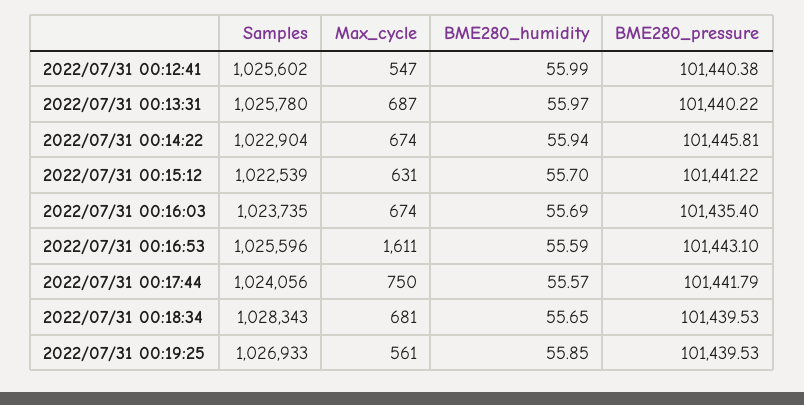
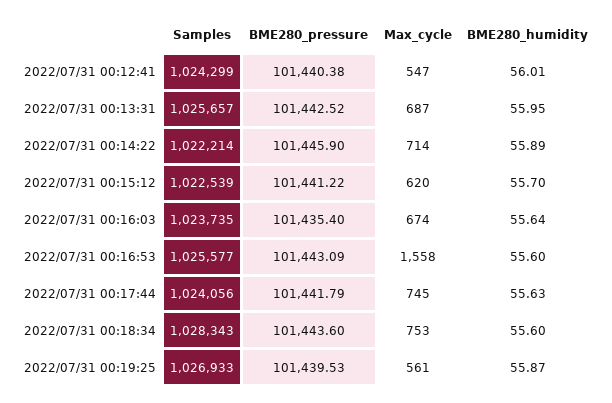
  {
    "Samples": {
-     "2022/07/31 00:12:41": 1025602,
+     "2022/07/31 00:12:41": 1024299,
-     "2022/07/31 00:13:31": 1025780,
+     "2022/07/31 00:13:31": 1025657,
-     "2022/07/31 00:14:22": 1022904,
+     "2022/07/31 00:14:22": 1022214,
      "2022/07/31 00:15:12": 1022539,
      "2022/07/31 00:16:03": 1023735,
-     "2022/07/31 00:16:53": 1025596,
+     "2022/07/31 00:16:53": 1025577,
      "2022/07/31 00:17:44": 1024056,
      "2022/07/31 00:18:34": 1028343,
      "2022/07/31 00:19:25": 1026933
    },
    "Max_cycle": {
      "2022/07/31 00:12:41": 547,
      "2022/07/31 00:13:31": 687,
-     "2022/07/31 00:14:22": 674,
+     "2022/07/31 00:14:22": 714,
-     "2022/07/31 00:15:12": 631,
+     "2022/07/31 00:15:12": 620,
      "2022/07/31 00:16:03": 674,
-     "2022/07/31 00:16:53": 1611,
+     "2022/07/31 00:16:53": 1558,
-     "2022/07/31 00:17:44": 750,
+     "2022/07/31 00:17:44": 745,
-     "2022/07/31 00:18:34": 681,
+     "2022/07/31 00:18:34": 753,
      "2022/07/31 00:19:25": 561
    },
    "BME280_humidity": {
-     "2022/07/31 00:12:41": 55.99,
+     "2022/07/31 00:12:41": 56.01,
-     "2022/07/31 00:13:31": 55.97,
+     "2022/07/31 00:13:31": 55.95,
-     "2022/07/31 00:14:22": 55.94,
+     "2022/07/31 00:14:22": 55.89,
      "2022/07/31 00:15:12": 55.7,
-     "2022/07/31 00:16:03": 55.69,
+     "2022/07/31 00:16:03": 55.64,
-     "2022/07/31 00:16:53": 55.59,
+     "2022/07/31 00:16:53": 55.6,
-     "2022/07/31 00:17:44": 55.57,
+     "2022/07/31 00:17:44": 55.63,
-     "2022/07/31 00:18:34": 55.65,
+     "2022/07/31 00:18:34": 55.6,
-     "2022/07/31 00:19:25": 55.85
+     "2022/07/31 00:19:25": 55.87
    },
    "BME280_pressure": {
      "2022/07/31 00:12:41": 101440.38,
-     "2022/07/31 00:13:31": 101440.22,
+     "2022/07/31 00:13:31": 101442.52,
-     "2022/07/31 00:14:22": 101445.81,
+     "2022/07/31 00:14:22": 101445.9,
      "2022/07/31 00:15:12": 101441.22,
      "2022/07/31 00:16:03": 101435.4,
-     "2022/07/31 00:16:53": 101443.1,
+     "2022/07/31 00:16:53": 101443.09,
      "2022/07/31 00:17:44": 101441.79,
-     "2022/07/31 00:18:34": 101439.53,
+     "2022/07/31 00:18:34": 101443.6,
      "2022/07/31 00:19:25": 101439.53
    }
  }

